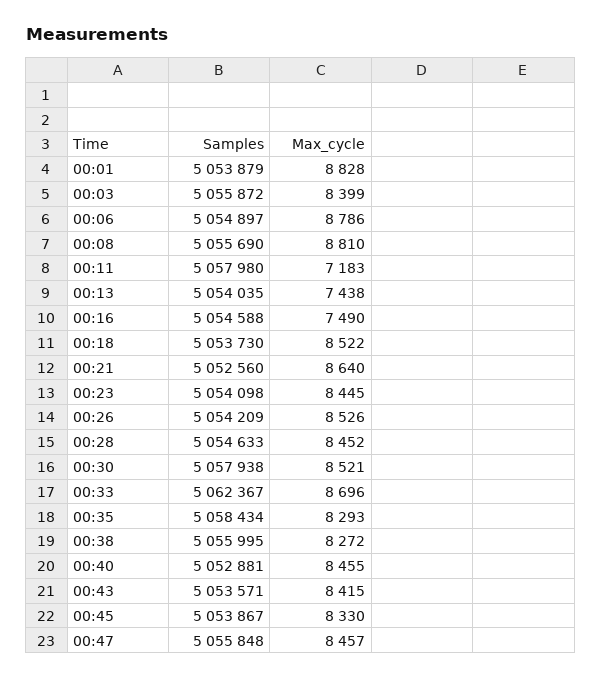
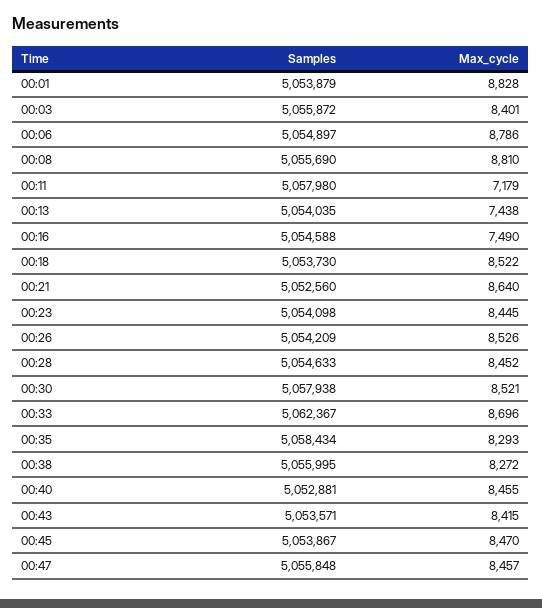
  {
    "Samples": {
      "00:01": 5053879,
      "00:03": 5055872,
      "00:06": 5054897,
      "00:08": 5055690,
      "00:11": 5057980,
      "00:13": 5054035,
      "00:16": 5054588,
      "00:18": 5053730,
      "00:21": 5052560,
      "00:23": 5054098,
      "00:26": 5054209,
      "00:28": 5054633,
      "00:30": 5057938,
      "00:33": 5062367,
      "00:35": 5058434,
      "00:38": 5055995,
      "00:40": 5052881,
      "00:43": 5053571,
      "00:45": 5053867,
      "00:47": 5055848
    },
    "Max_cycle": {
      "00:01": 8828,
-     "00:03": 8399,
+     "00:03": 8401,
      "00:06": 8786,
      "00:08": 8810,
-     "00:11": 7183,
+     "00:11": 7179,
      "00:13": 7438,
      "00:16": 7490,
      "00:18": 8522,
      "00:21": 8640,
      "00:23": 8445,
      "00:26": 8526,
      "00:28": 8452,
      "00:30": 8521,
      "00:33": 8696,
      "00:35": 8293,
      "00:38": 8272,
      "00:40": 8455,
      "00:43": 8415,
-     "00:45": 8330,
+     "00:45": 8470,
      "00:47": 8457
    }
  }

